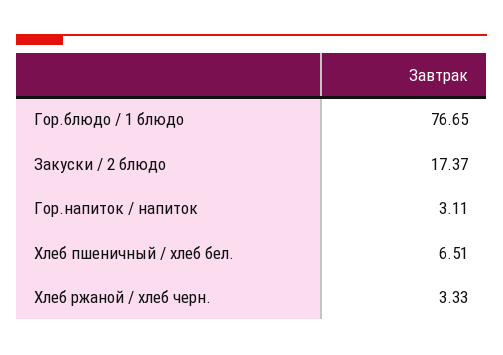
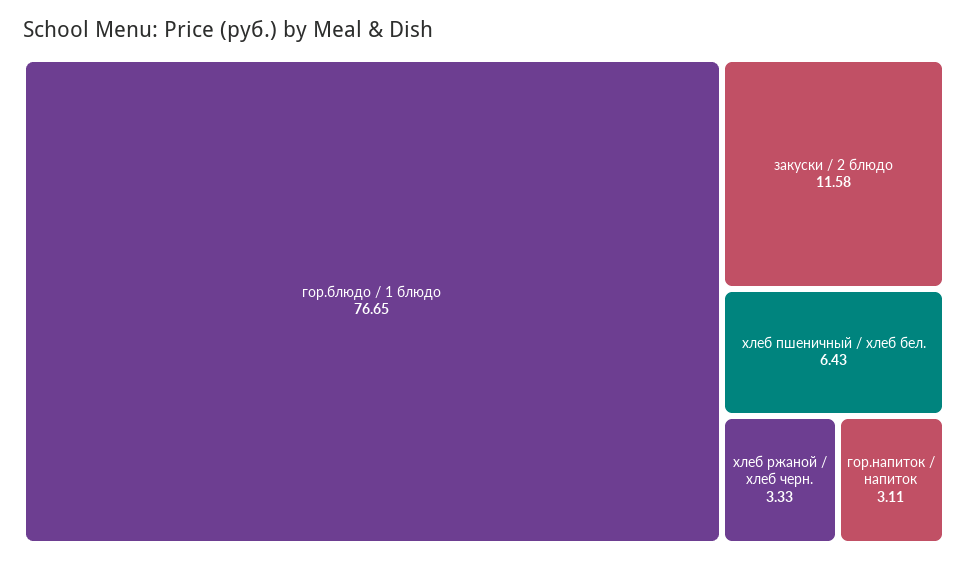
  {
    "Гор.блюдо / 1 блюдо": 76.65,
-   "Закуски / 2 блюдо": 17.37,
+   "Закуски / 2 блюдо": 11.58,
    "Гор.напиток / напиток": 3.11,
-   "Хлеб пшеничный / хлеб бел.": 6.51,
+   "Хлеб пшеничный / хлеб бел.": 6.43,
    "Хлеб ржаной / хлеб черн.": 3.33
  }

